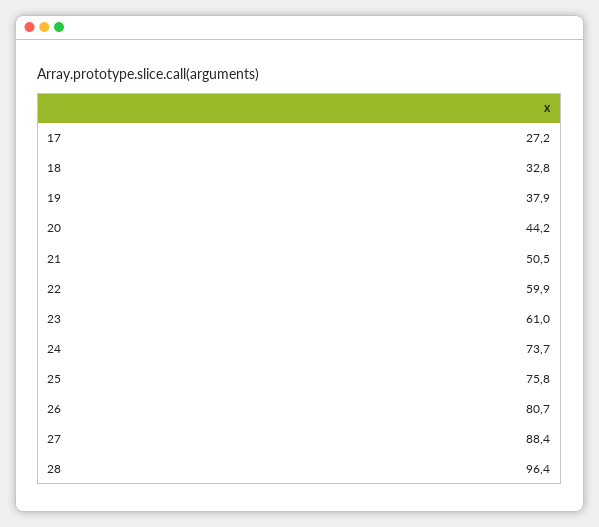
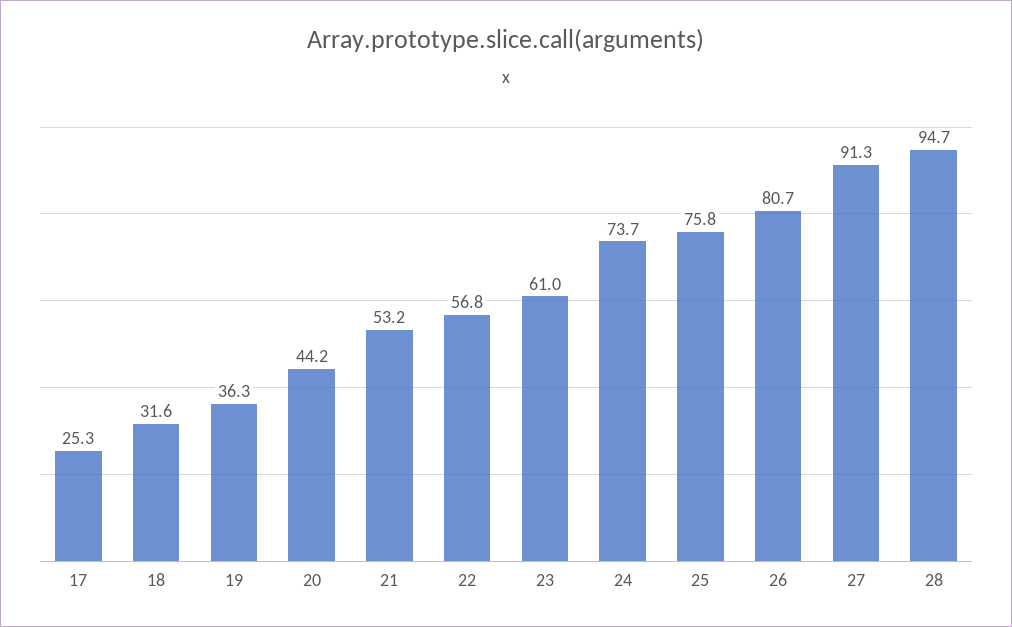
  {
-   "17": 27.2,
+   "17": 25.3,
-   "18": 32.8,
+   "18": 31.6,
-   "19": 37.9,
+   "19": 36.3,
    "20": 44.2,
-   "21": 50.5,
+   "21": 53.2,
-   "22": 59.9,
+   "22": 56.8,
    "23": 61,
    "24": 73.7,
    "25": 75.8,
    "26": 80.7,
-   "27": 88.4,
+   "27": 91.3,
-   "28": 96.4
+   "28": 94.7
  }

